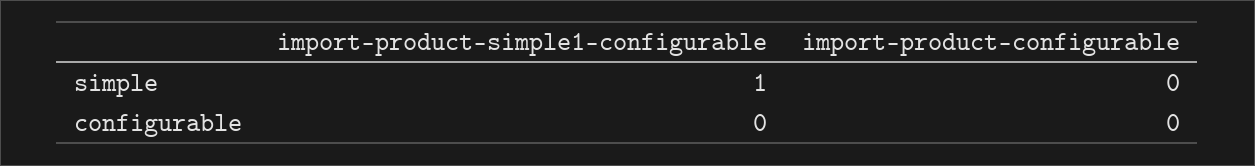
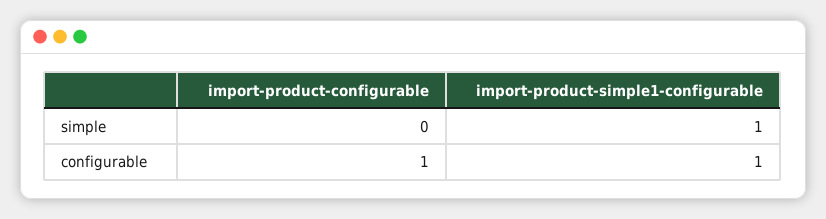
  {
    "import-product-simple1-configurable": {
      "simple": 1,
-     "configurable": 0
+     "configurable": 1
    },
    "import-product-configurable": {
      "simple": 0,
-     "configurable": 0
+     "configurable": 1
    }
  }

